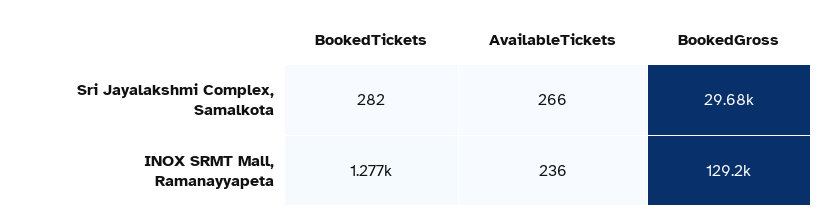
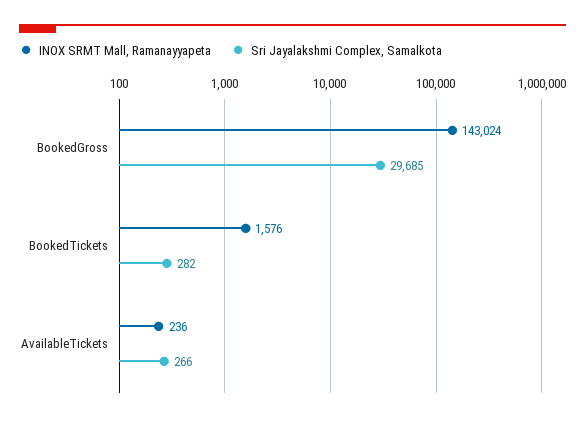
  {
    "Sri Jayalakshmi Complex, Samalkota": {
      "BookedTickets": 282,
      "AvailableTickets": 266,
-     "BookedGross": 29680
+     "BookedGross": 29685
    },
    "INOX SRMT Mall, Ramanayyapeta": {
-     "BookedTickets": 1277,
+     "BookedTickets": 1576,
      "AvailableTickets": 236,
-     "BookedGross": 129200
+     "BookedGross": 143024
    }
  }

